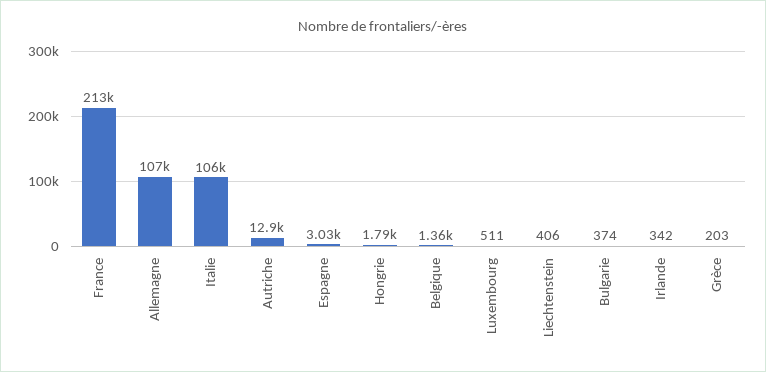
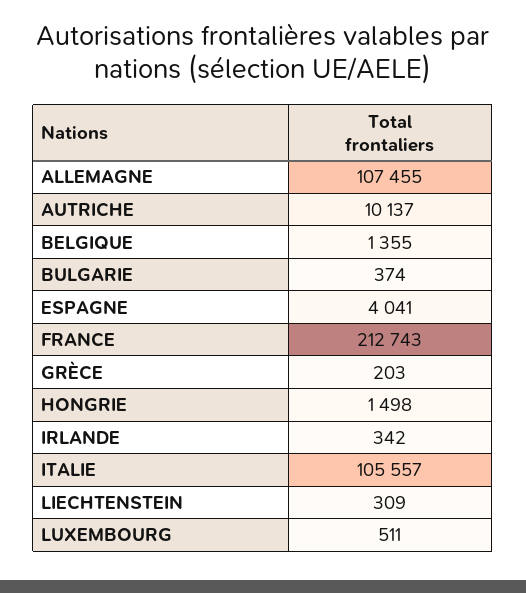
  {
    "France": 212743,
    "Allemagne": 107455,
    "Italie": 105557,
-   "Autriche": 12900,
+   "Autriche": 10137,
-   "Espagne": 3030,
+   "Espagne": 4041,
-   "Hongrie": 1790,
+   "Hongrie": 1498,
    "Belgique": 1355,
    "Luxembourg": 511,
-   "Liechtenstein": 406,
+   "Liechtenstein": 309,
    "Bulgarie": 374,
    "Irlande": 342,
    "Grèce": 203
  }

